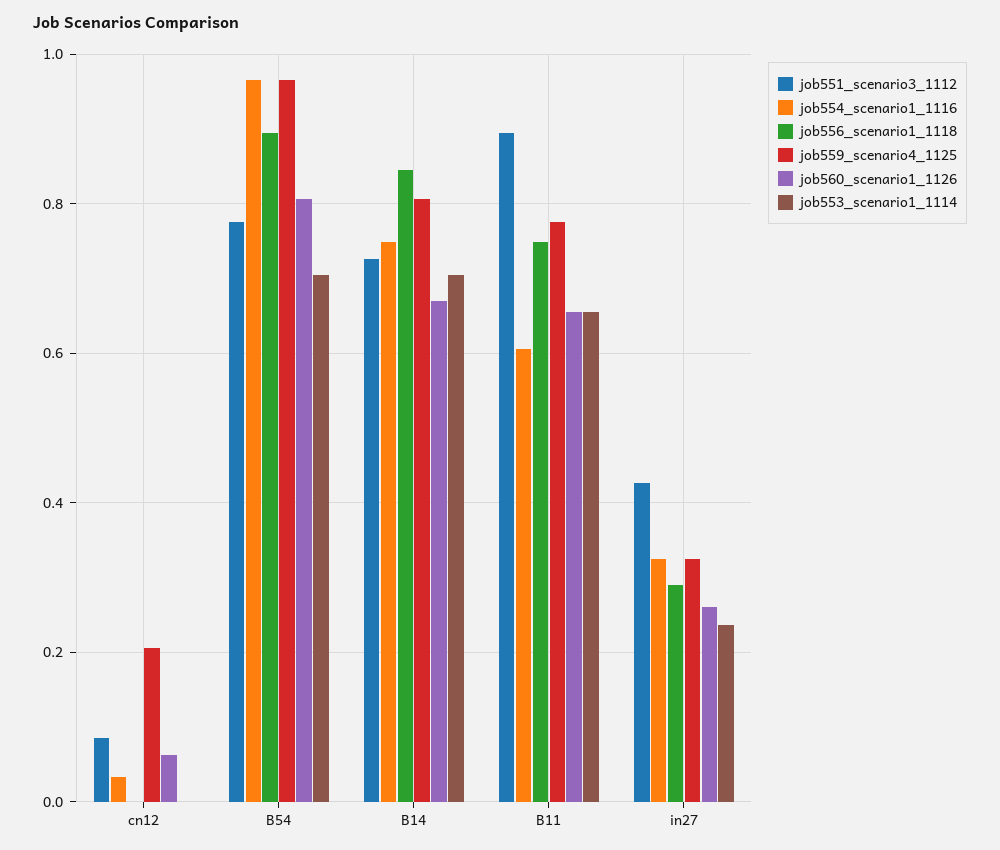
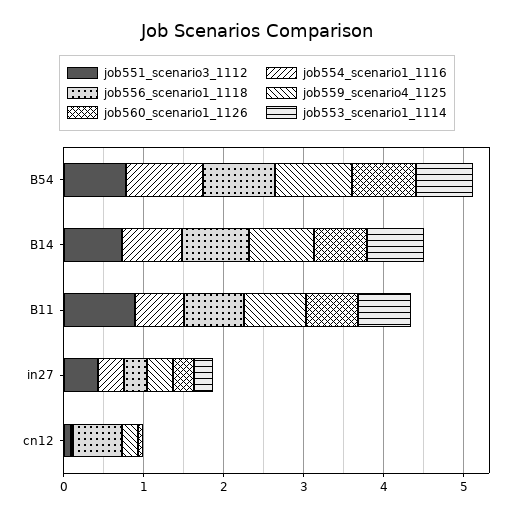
  {
    "job551_scenario3_1112": {
      "cn12": 0.08,
      "B54": 0.78,
      "B14": 0.72,
      "B11": 0.9,
      "in27": 0.42
    },
    "job554_scenario1_1116": {
      "cn12": 0.04,
      "B54": 0.96,
      "B14": 0.74,
      "B11": 0.6,
      "in27": 0.32
    },
    "job556_scenario1_1118": {
-     "cn12": 0,
+     "cn12": 0.6,
      "B54": 0.9,
      "B14": 0.84,
      "B11": 0.74,
      "in27": 0.3
    },
    "job559_scenario4_1125": {
      "cn12": 0.2,
      "B54": 0.96,
      "B14": 0.8,
      "B11": 0.78,
      "in27": 0.32
    },
    "job560_scenario1_1126": {
      "cn12": 0.06,
      "B54": 0.8,
      "B14": 0.68,
      "B11": 0.66,
      "in27": 0.26
    },
    "job553_scenario1_1114": {
      "cn12": 0,
      "B54": 0.7,
      "B14": 0.7,
      "B11": 0.66,
      "in27": 0.24
    }
  }

